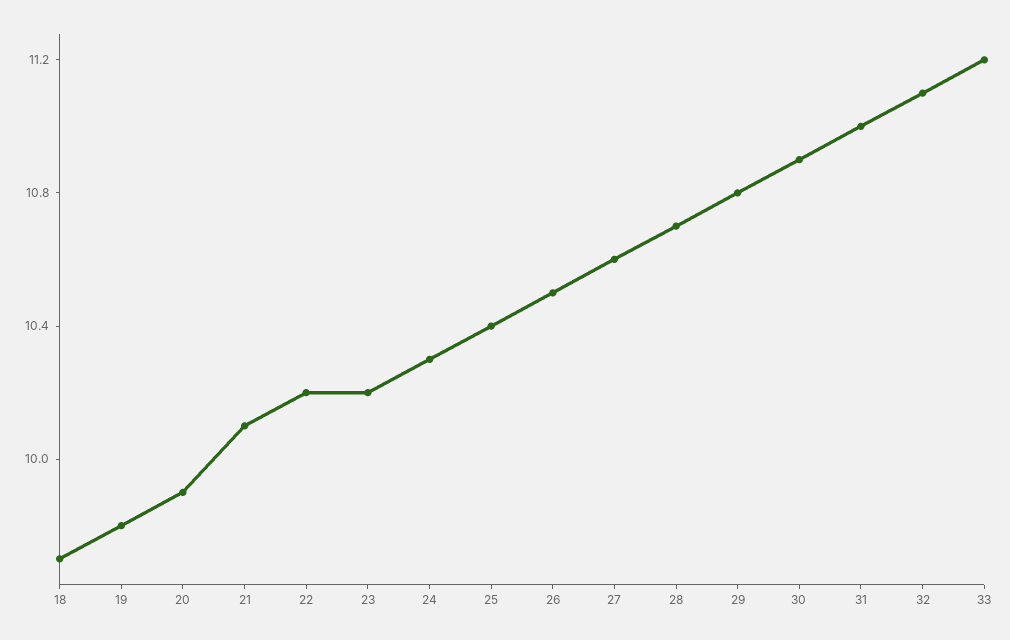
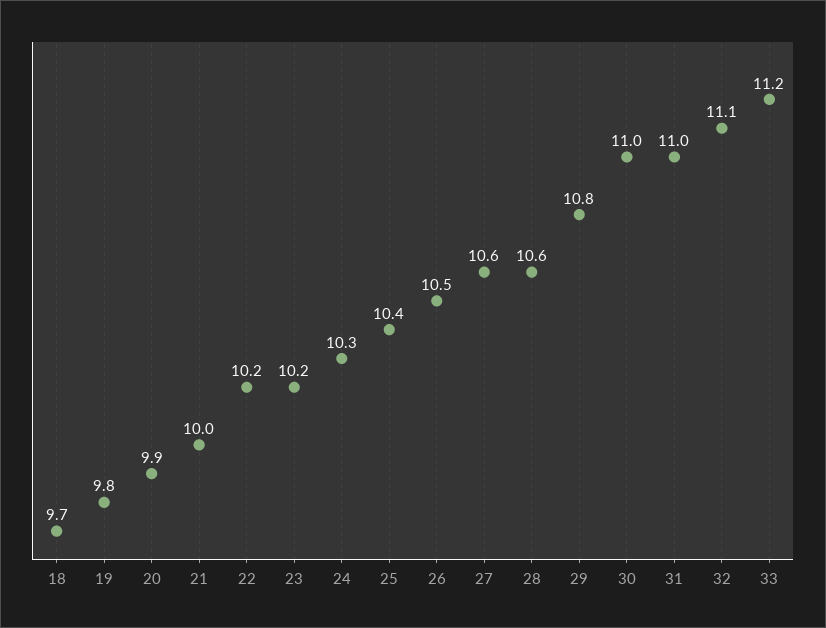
  {
    "18": 9.7,
    "19": 9.8,
    "20": 9.9,
-   "21": 10.1,
+   "21": 10,
    "22": 10.2,
    "23": 10.2,
    "24": 10.3,
    "25": 10.4,
    "26": 10.5,
    "27": 10.6,
-   "28": 10.7,
+   "28": 10.6,
    "29": 10.8,
-   "30": 10.9,
+   "30": 11,
    "31": 11,
    "32": 11.1,
    "33": 11.2
  }

